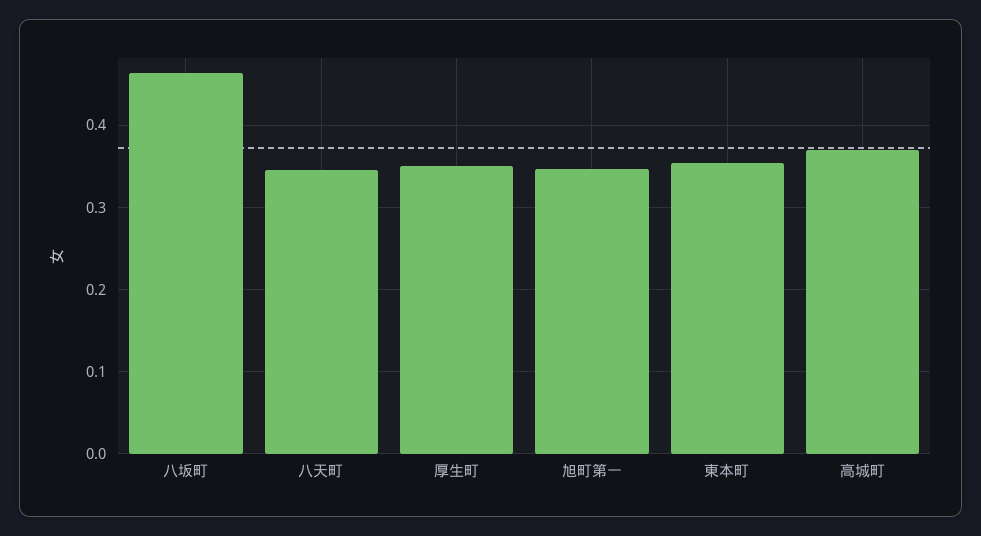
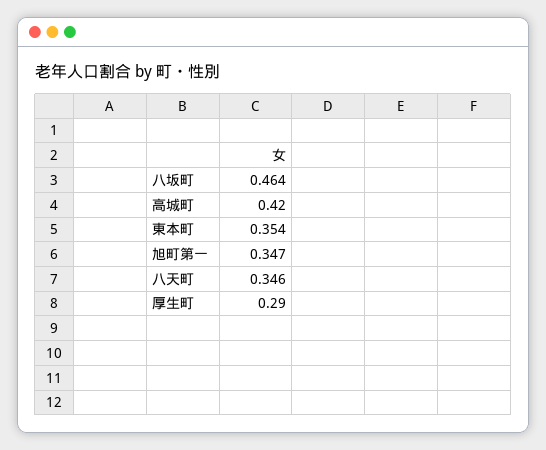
  {
    "八坂町": 0.464,
    "八天町": 0.346,
-   "厚生町": 0.35,
+   "厚生町": 0.29,
    "旭町第一": 0.347,
    "東本町": 0.354,
-   "高城町": 0.37
+   "高城町": 0.42
  }

